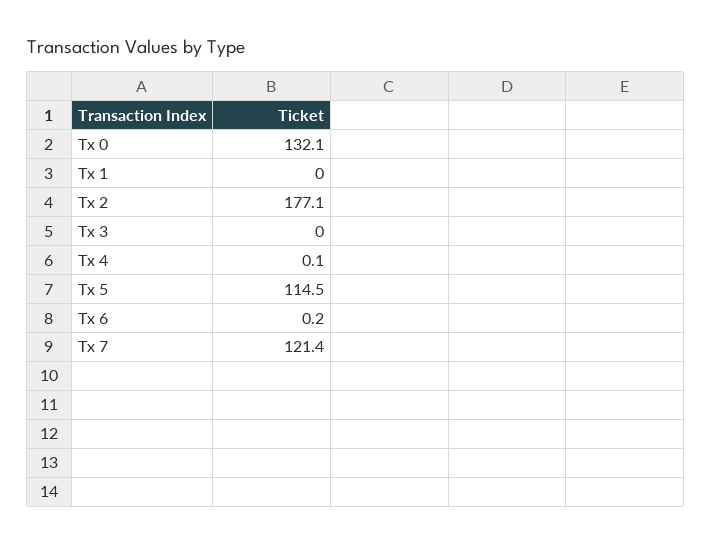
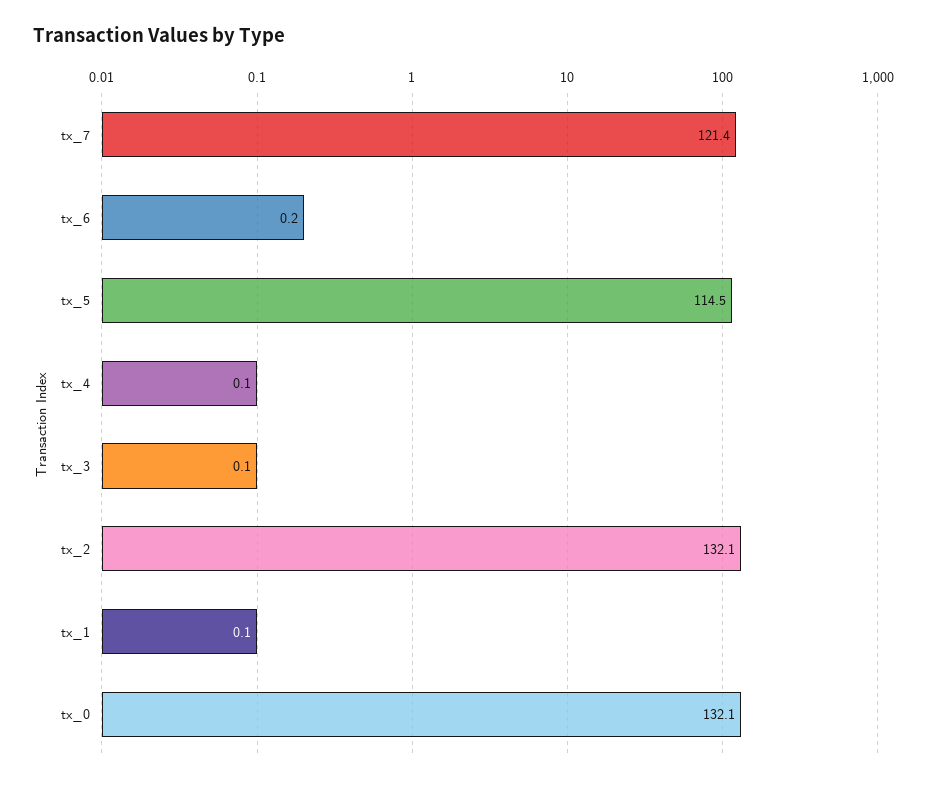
  {
    "Tx 0": 132.1,
-   "Tx 1": 0,
+   "Tx 1": 0.1,
-   "Tx 2": 177.1,
+   "Tx 2": 132.1,
-   "Tx 3": 0,
+   "Tx 3": 0.1,
    "Tx 4": 0.1,
    "Tx 5": 114.5,
    "Tx 6": 0.2,
    "Tx 7": 121.4
  }

